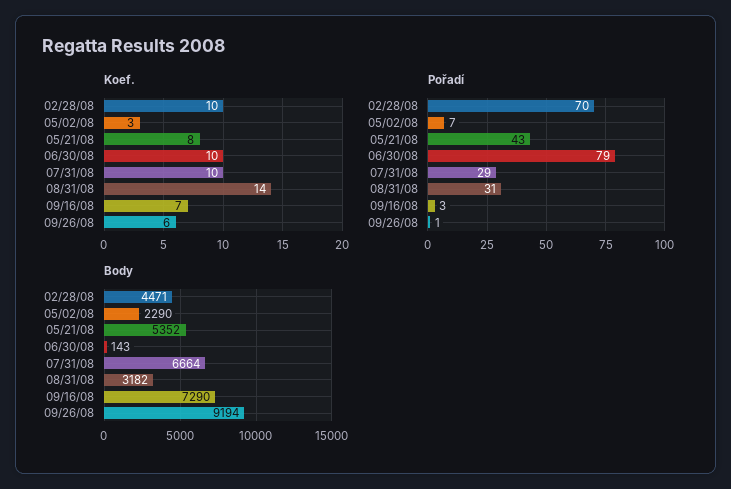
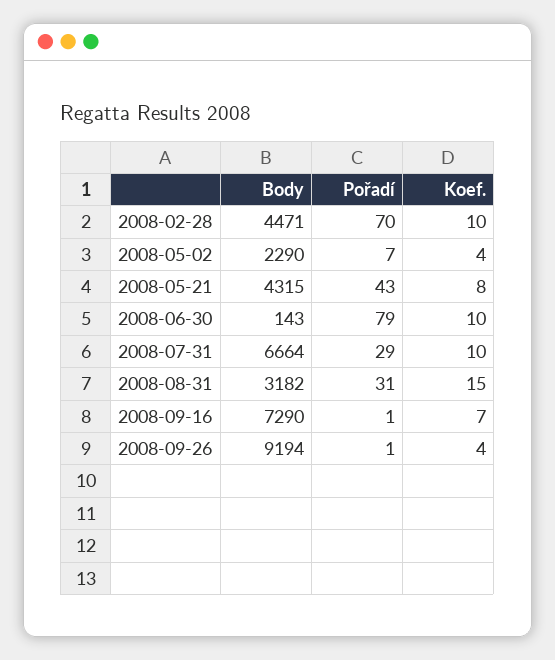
  {
    "Koef.": {
      "02/28/08": 10,
-     "05/02/08": 3,
+     "05/02/08": 4,
      "05/21/08": 8,
      "06/30/08": 10,
      "07/31/08": 10,
-     "08/31/08": 14,
+     "08/31/08": 15,
      "09/16/08": 7,
-     "09/26/08": 6
+     "09/26/08": 4
    },
    "Pořadí": {
      "02/28/08": 70,
      "05/02/08": 7,
      "05/21/08": 43,
      "06/30/08": 79,
      "07/31/08": 29,
      "08/31/08": 31,
-     "09/16/08": 3,
+     "09/16/08": 1,
      "09/26/08": 1
    },
    "Body": {
      "02/28/08": 4471,
      "05/02/08": 2290,
-     "05/21/08": 5352,
+     "05/21/08": 4315,
      "06/30/08": 143,
      "07/31/08": 6664,
      "08/31/08": 3182,
      "09/16/08": 7290,
      "09/26/08": 9194
    }
  }

